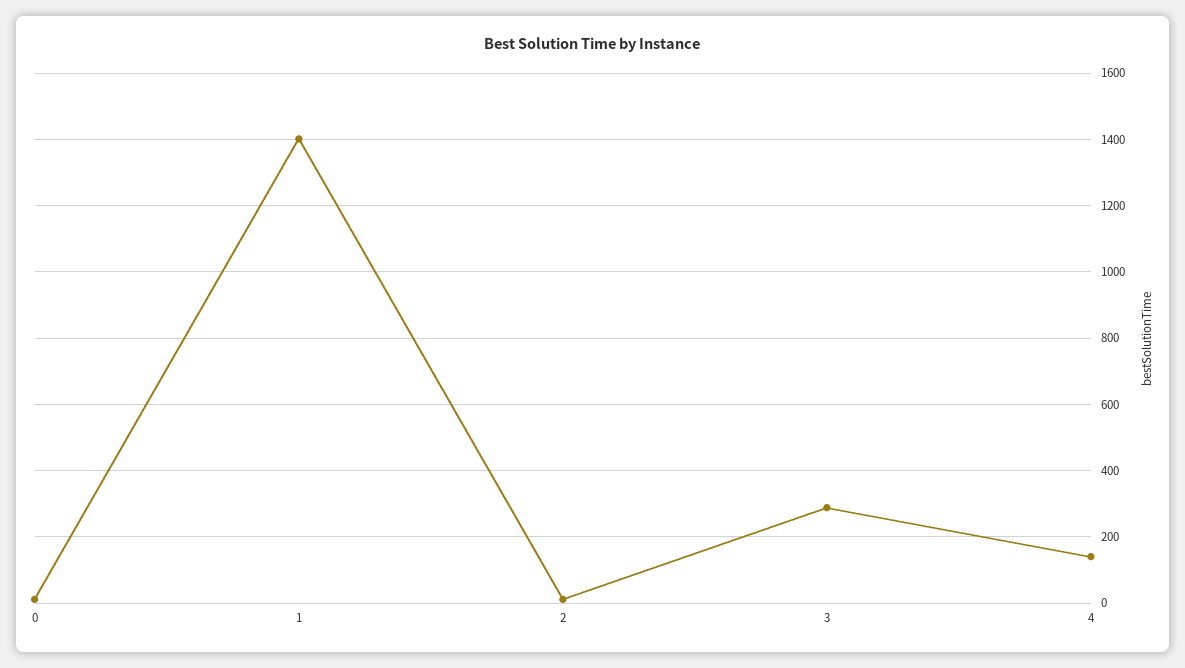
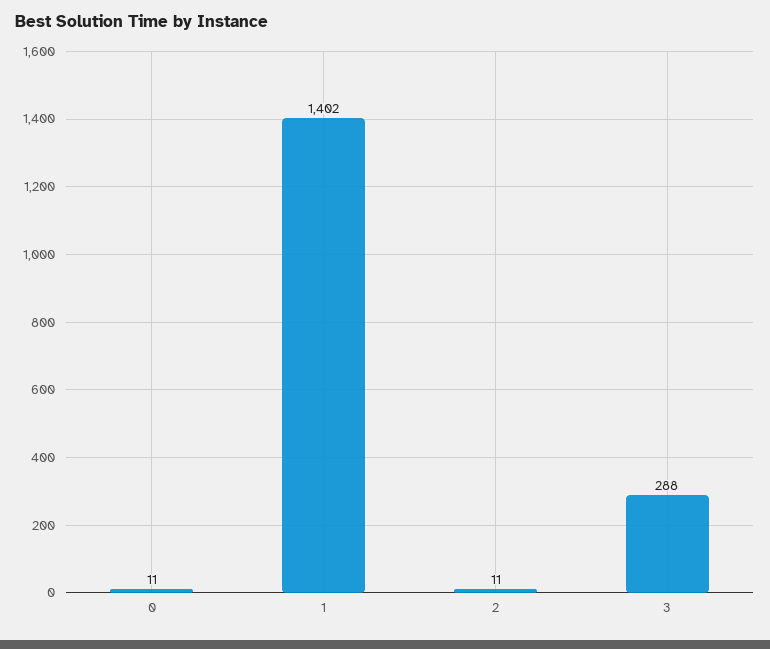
  {
    "0": 11,
    "1": 1402,
    "2": 11,
-   "3": 288,
+   "3": 288
-   "4": 140
  }

